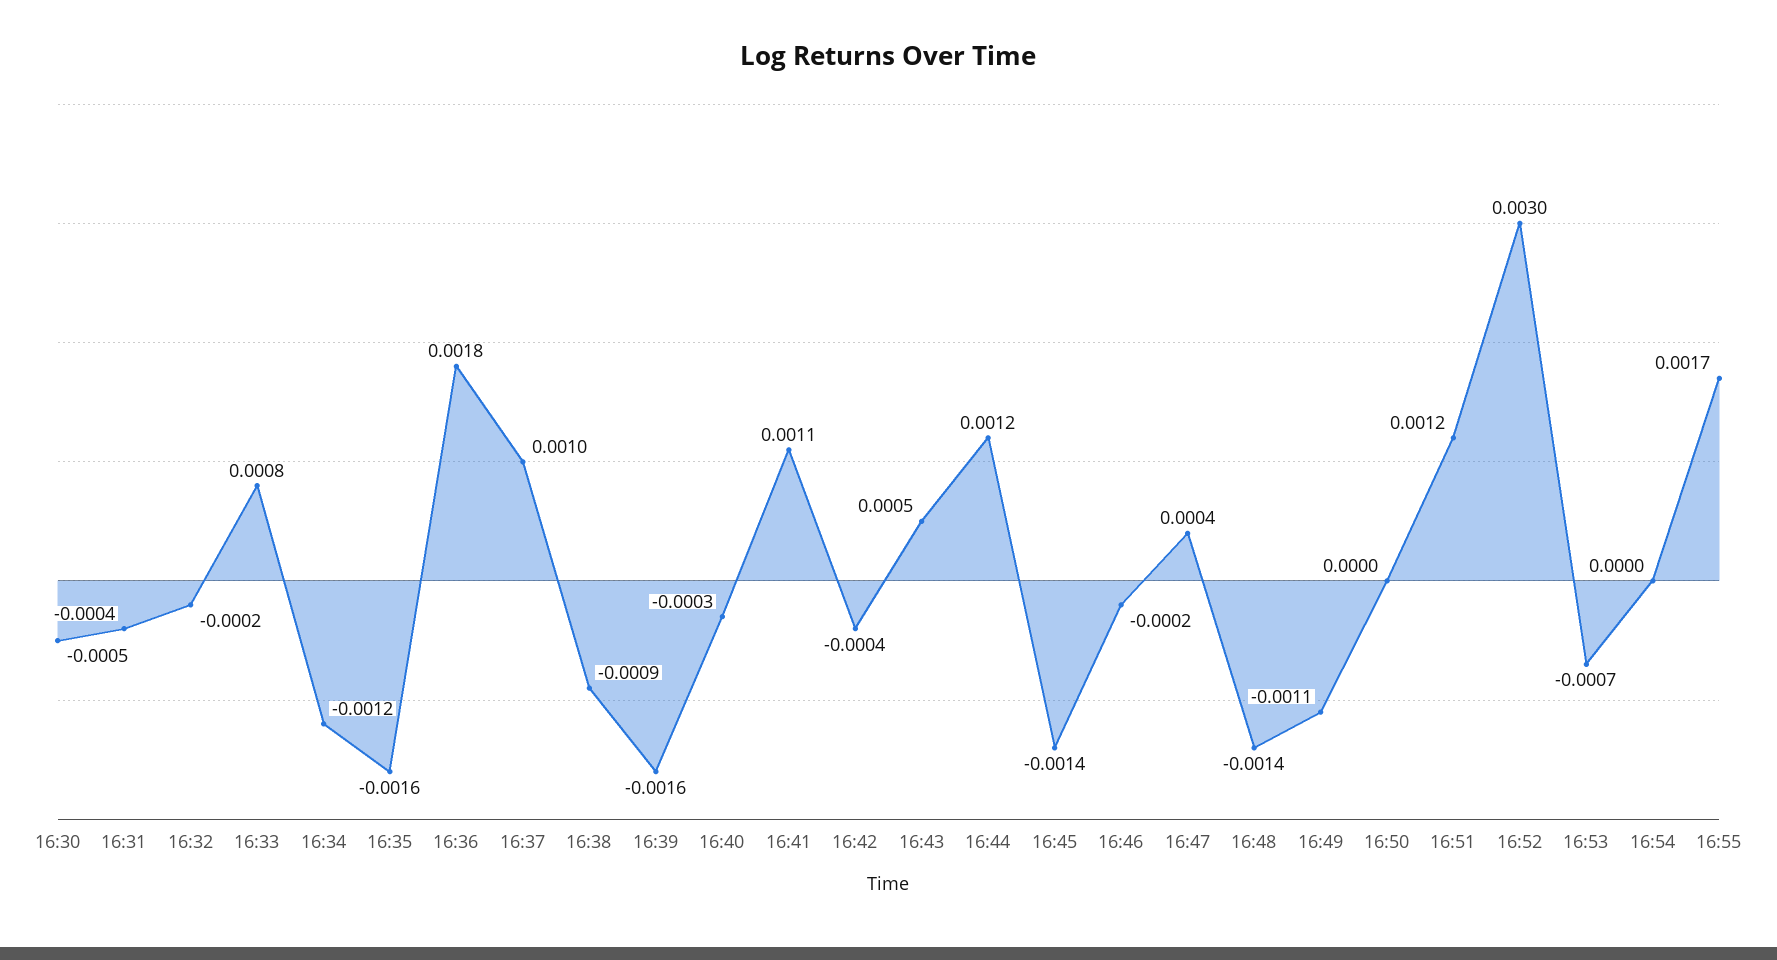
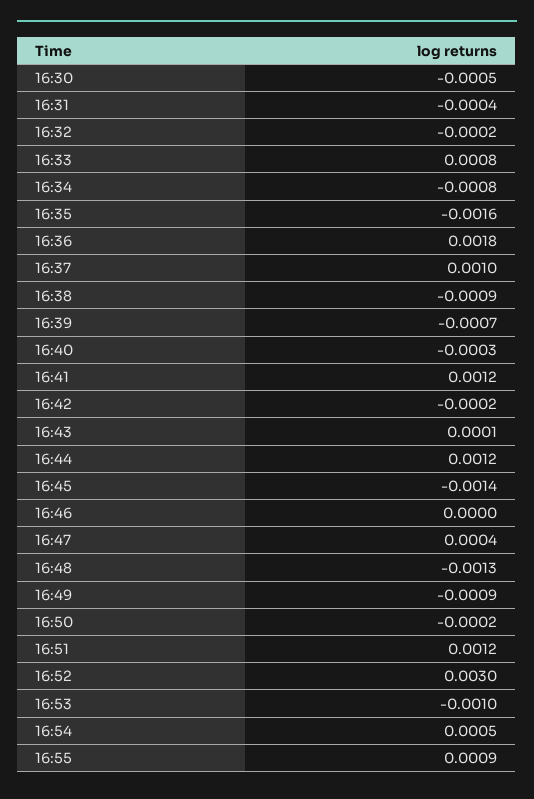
  {
    "16:30": -0.0005,
    "16:31": -0.0004,
    "16:32": -0.0002,
    "16:33": 0.0008,
-   "16:34": -0.0012,
+   "16:34": -0.0008,
    "16:35": -0.0016,
    "16:36": 0.0018,
    "16:37": 0.001,
    "16:38": -0.0009,
-   "16:39": -0.0016,
+   "16:39": -0.0007,
    "16:40": -0.0003,
-   "16:41": 0.0011,
+   "16:41": 0.0012,
-   "16:42": -0.0004,
+   "16:42": -0.0002,
-   "16:43": 0.0005,
+   "16:43": 0.0001,
    "16:44": 0.0012,
    "16:45": -0.0014,
-   "16:46": -0.0002,
+   "16:46": 0,
    "16:47": 0.0004,
-   "16:48": -0.0014,
+   "16:48": -0.0013,
-   "16:49": -0.0011,
+   "16:49": -0.0009,
-   "16:50": 0,
+   "16:50": -0.0002,
    "16:51": 0.0012,
    "16:52": 0.003,
-   "16:53": -0.0007,
+   "16:53": -0.001,
-   "16:54": 0,
+   "16:54": 0.0005,
-   "16:55": 0.0017
+   "16:55": 0.0009
  }

